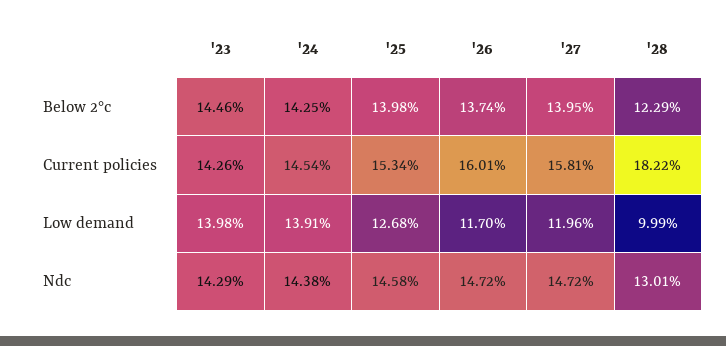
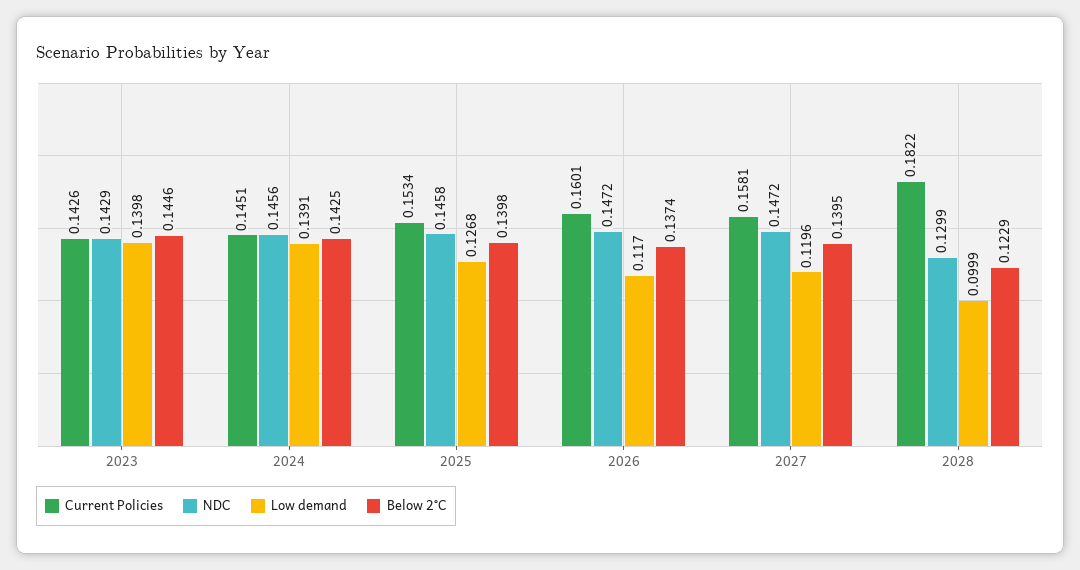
  {
    "Below 2°c": {
      "'23": 0.1446,
      "'24": 0.1425,
      "'25": 0.1398,
      "'26": 0.1374,
      "'27": 0.1395,
      "'28": 0.1229
    },
    "Current policies": {
      "'23": 0.1426,
-     "'24": 0.1454,
+     "'24": 0.1451,
      "'25": 0.1534,
      "'26": 0.1601,
      "'27": 0.1581,
      "'28": 0.1822
    },
    "Low demand": {
      "'23": 0.1398,
      "'24": 0.1391,
      "'25": 0.1268,
      "'26": 0.117,
      "'27": 0.1196,
      "'28": 0.0999
    },
    "Ndc": {
      "'23": 0.1429,
-     "'24": 0.1438,
+     "'24": 0.1456,
      "'25": 0.1458,
      "'26": 0.1472,
      "'27": 0.1472,
-     "'28": 0.1301
+     "'28": 0.1299
    }
  }

